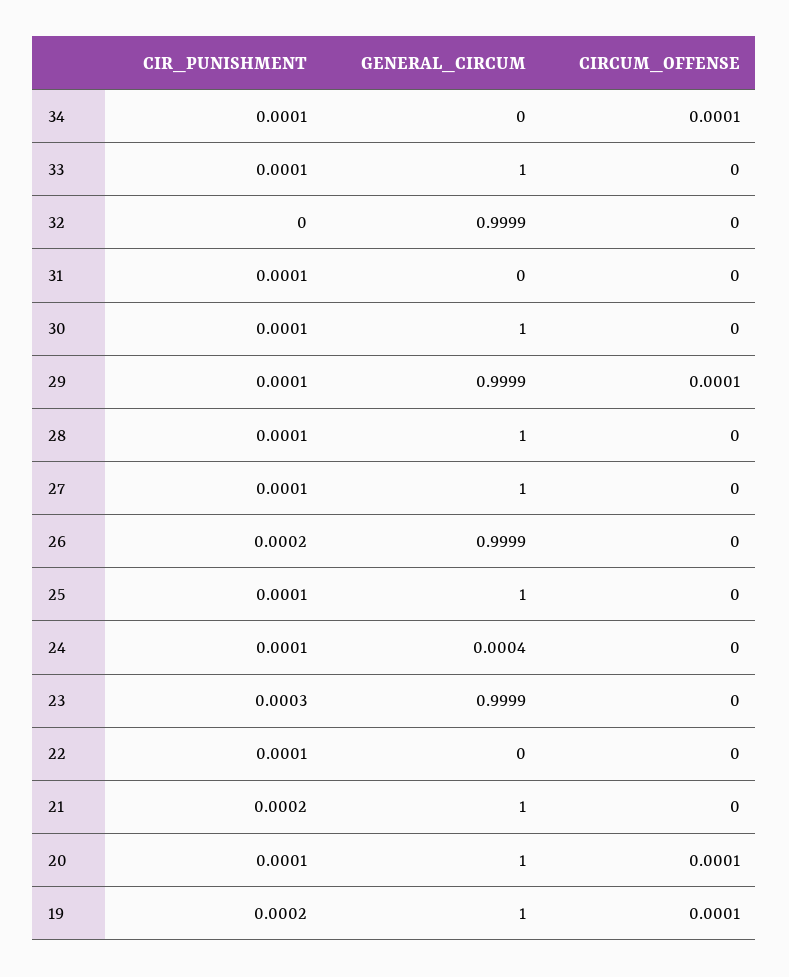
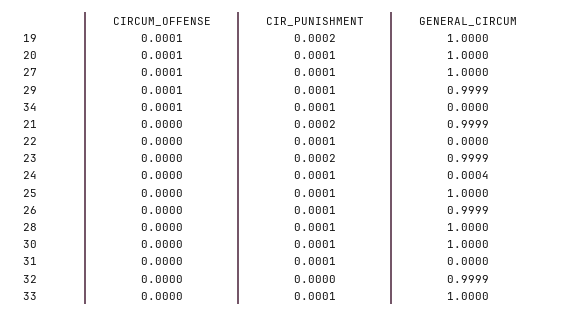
  {
    "CIR_PUNISHMENT": {
      "34": 0.0001,
      "33": 0.0001,
      "32": 0,
      "31": 0.0001,
      "30": 0.0001,
      "29": 0.0001,
      "28": 0.0001,
      "27": 0.0001,
-     "26": 0.0002,
+     "26": 0.0001,
      "25": 0.0001,
      "24": 0.0001,
-     "23": 0.0003,
+     "23": 0.0002,
      "22": 0.0001,
      "21": 0.0002,
      "20": 0.0001,
      "19": 0.0002
    },
    "GENERAL_CIRCUM": {
      "34": 0,
      "33": 1,
      "32": 0.9999,
      "31": 0,
      "30": 1,
      "29": 0.9999,
      "28": 1,
      "27": 1,
      "26": 0.9999,
      "25": 1,
      "24": 0.0004,
      "23": 0.9999,
      "22": 0,
-     "21": 1,
+     "21": 0.9999,
      "20": 1,
      "19": 1
    },
    "CIRCUM_OFFENSE": {
      "34": 0.0001,
      "33": 0,
      "32": 0,
      "31": 0,
      "30": 0,
      "29": 0.0001,
      "28": 0,
-     "27": 0,
+     "27": 0.0001,
      "26": 0,
      "25": 0,
      "24": 0,
      "23": 0,
      "22": 0,
      "21": 0,
      "20": 0.0001,
      "19": 0.0001
    }
  }

